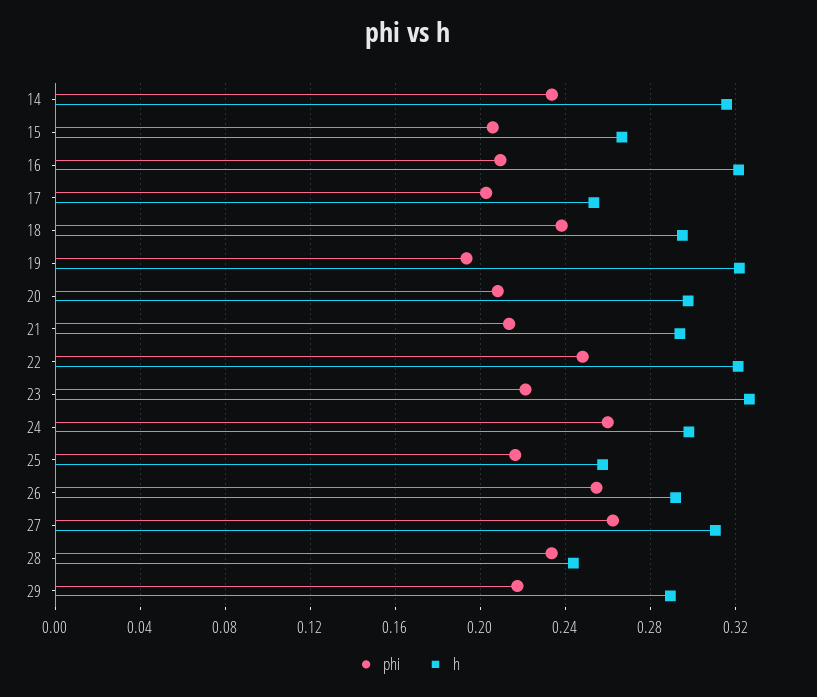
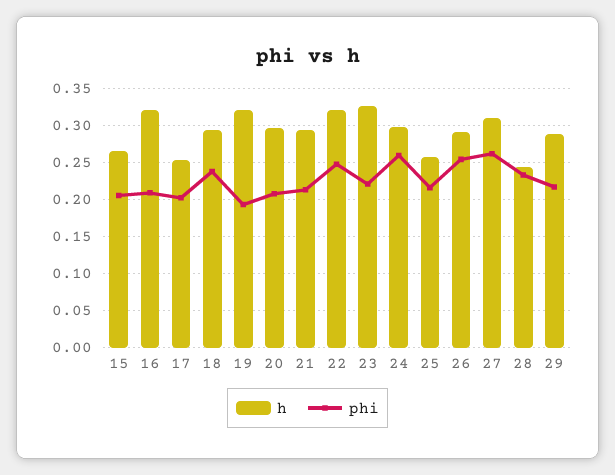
  {
    "phi": {
-     "14": 0.235,
      "15": 0.205,
      "16": 0.21,
      "17": 0.205,
      "18": 0.24,
      "19": 0.195,
      "20": 0.21,
      "21": 0.215,
      "22": 0.25,
      "23": 0.22,
      "24": 0.26,
      "25": 0.215,
      "26": 0.255,
      "27": 0.26,
      "28": 0.235,
      "29": 0.215
    },
    "h": {
-     "14": 0.315,
      "15": 0.265,
      "16": 0.32,
      "17": 0.255,
      "18": 0.295,
      "19": 0.32,
      "20": 0.3,
      "21": 0.295,
      "22": 0.32,
      "23": 0.325,
      "24": 0.3,
      "25": 0.26,
      "26": 0.29,
      "27": 0.31,
      "28": 0.245,
      "29": 0.29
    }
  }

